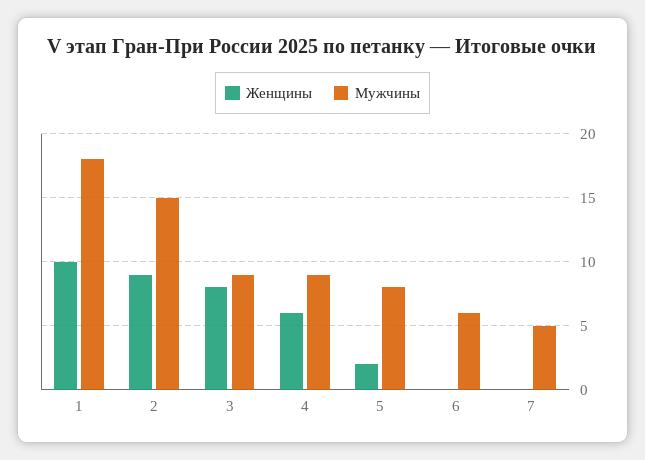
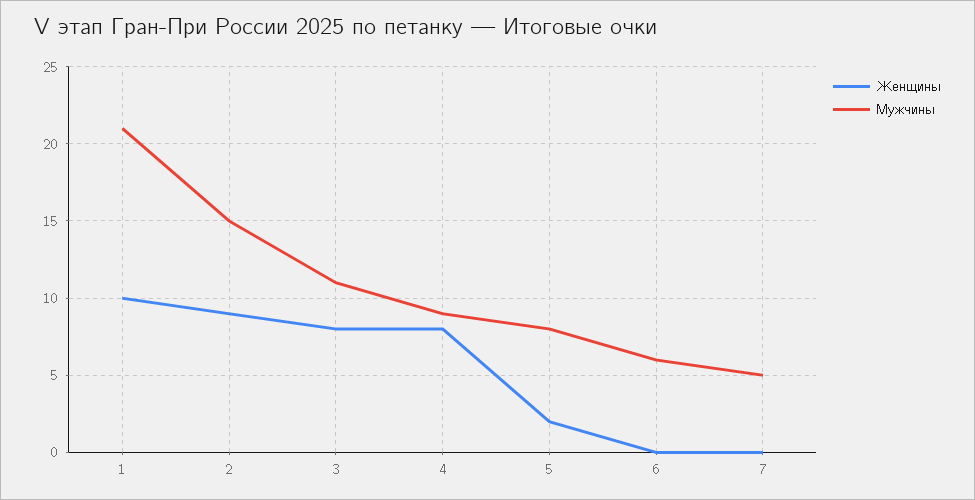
  {
    "Женщины": {
      "1": 10,
      "2": 9,
      "3": 8,
-     "4": 6,
+     "4": 8,
      "5": 2,
      "6": 0,
      "7": 0
    },
    "Мужчины": {
-     "1": 18,
+     "1": 21,
      "2": 15,
-     "3": 9,
+     "3": 11,
      "4": 9,
      "5": 8,
      "6": 6,
      "7": 5
    }
  }

